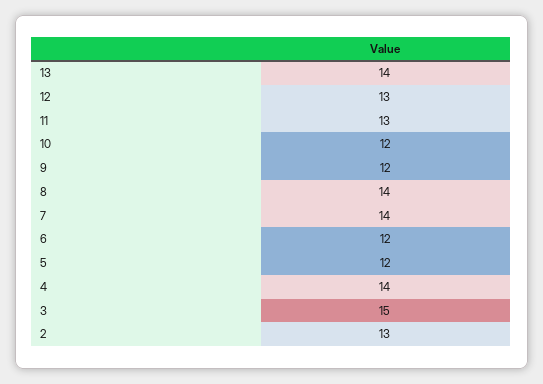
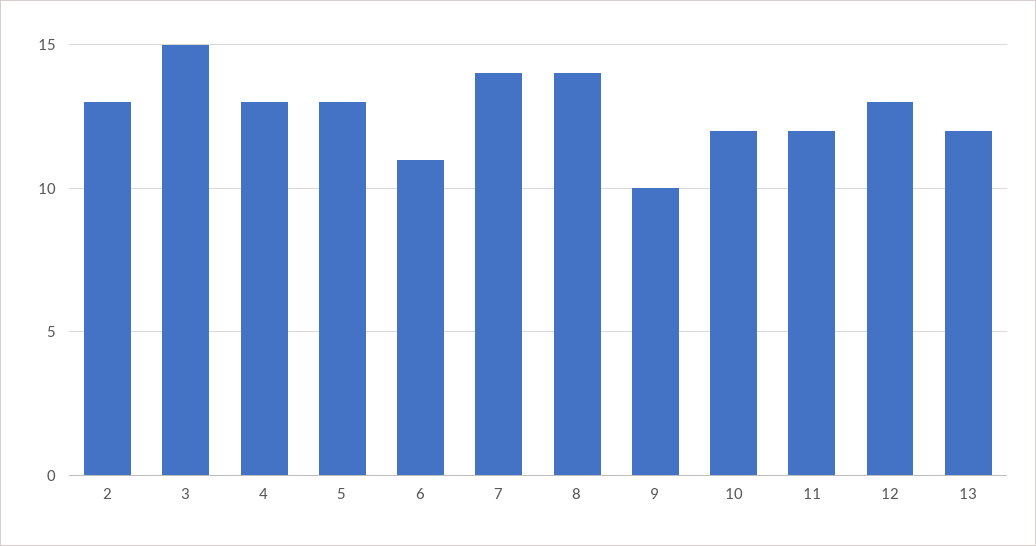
  {
-   "13": 14,
+   "13": 12,
    "12": 13,
-   "11": 13,
+   "11": 12,
    "10": 12,
-   "9": 12,
+   "9": 10,
    "8": 14,
    "7": 14,
-   "6": 12,
+   "6": 11,
-   "5": 12,
+   "5": 13,
-   "4": 14,
+   "4": 13,
    "3": 15,
    "2": 13
  }

